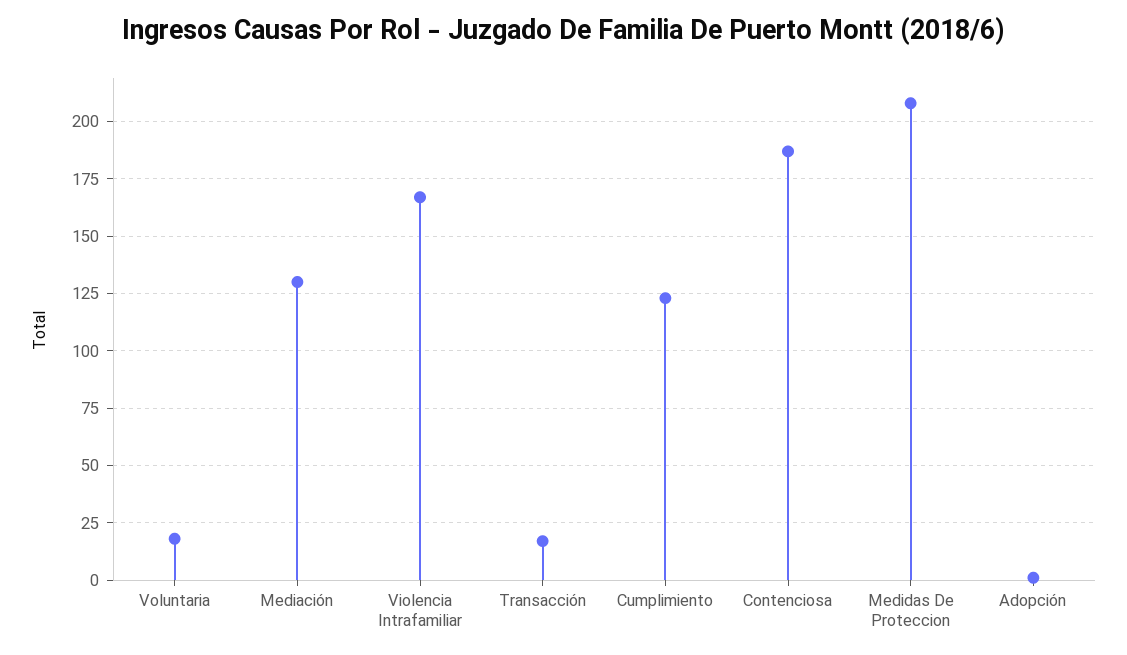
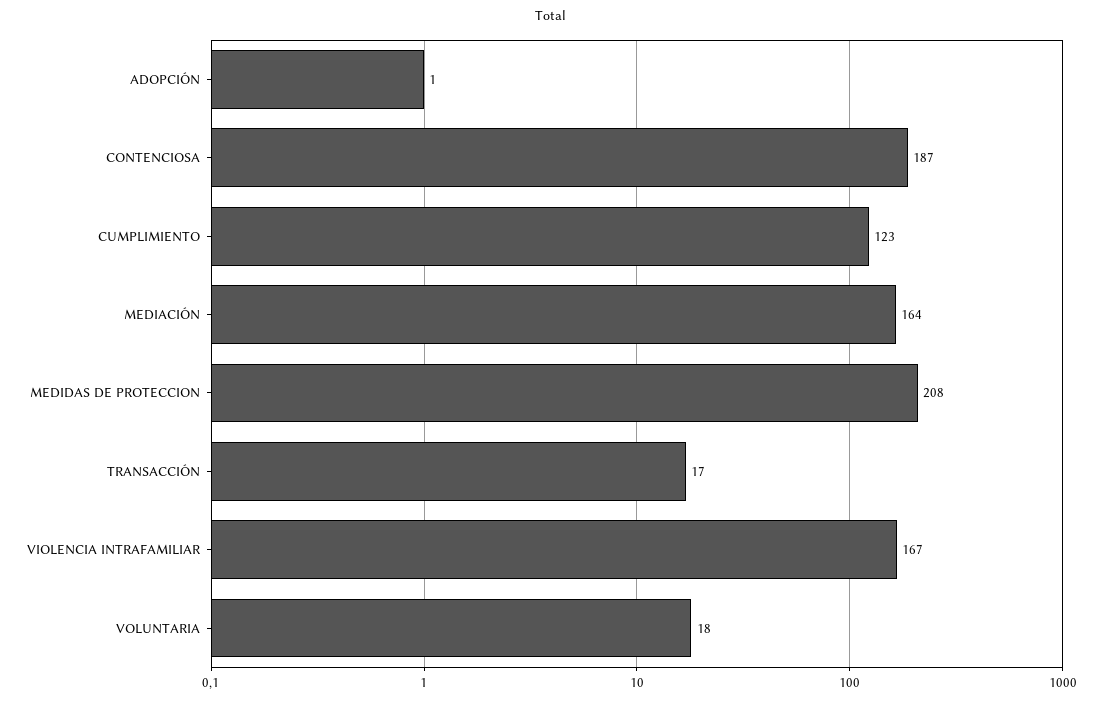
  {
    "Voluntaria": 18,
-   "Mediación": 130,
+   "Mediación": 164,
    "Violencia Intrafamiliar": 167,
    "Transacción": 17,
    "Cumplimiento": 123,
    "Contenciosa": 187,
    "Medidas De Proteccion": 208,
    "Adopción": 1
  }

